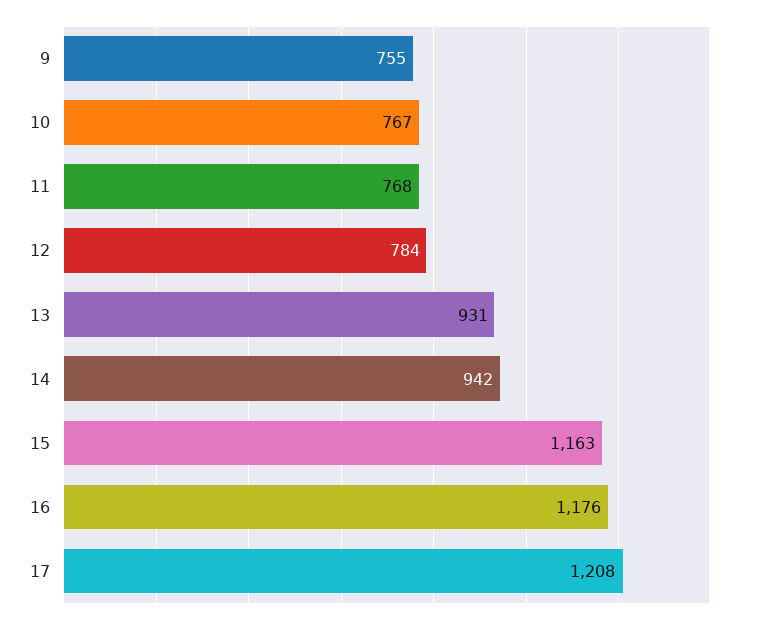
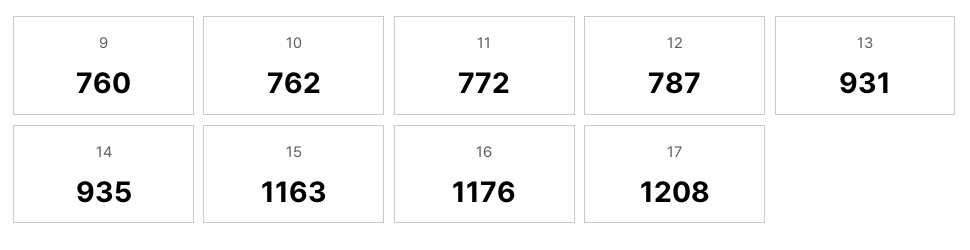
  {
-   "9": 755,
+   "9": 760,
-   "10": 767,
+   "10": 762,
-   "11": 768,
+   "11": 772,
-   "12": 784,
+   "12": 787,
    "13": 931,
-   "14": 942,
+   "14": 935,
    "15": 1163,
    "16": 1176,
    "17": 1208
  }

